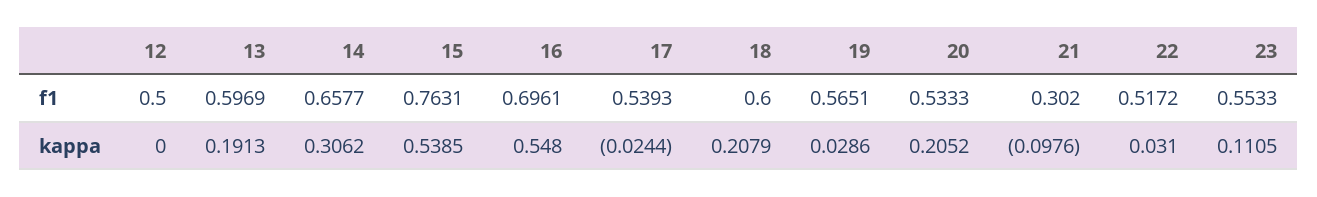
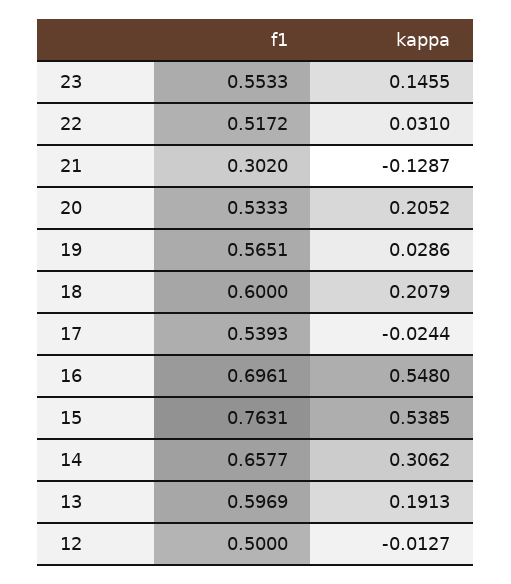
  {
    "12": {
      "f1": 0.5,
-     "kappa": 0
+     "kappa": -0.0127
    },
    "13": {
      "f1": 0.5969,
      "kappa": 0.1913
    },
    "14": {
      "f1": 0.6577,
      "kappa": 0.3062
    },
    "15": {
      "f1": 0.7631,
      "kappa": 0.5385
    },
    "16": {
      "f1": 0.6961,
      "kappa": 0.548
    },
    "17": {
      "f1": 0.5393,
      "kappa": -0.0244
    },
    "18": {
      "f1": 0.6,
      "kappa": 0.2079
    },
    "19": {
      "f1": 0.5651,
      "kappa": 0.0286
    },
    "20": {
      "f1": 0.5333,
      "kappa": 0.2052
    },
    "21": {
      "f1": 0.302,
-     "kappa": -0.0976
+     "kappa": -0.1287
    },
    "22": {
      "f1": 0.5172,
      "kappa": 0.031
    },
    "23": {
      "f1": 0.5533,
-     "kappa": 0.1105
+     "kappa": 0.1455
    }
  }

